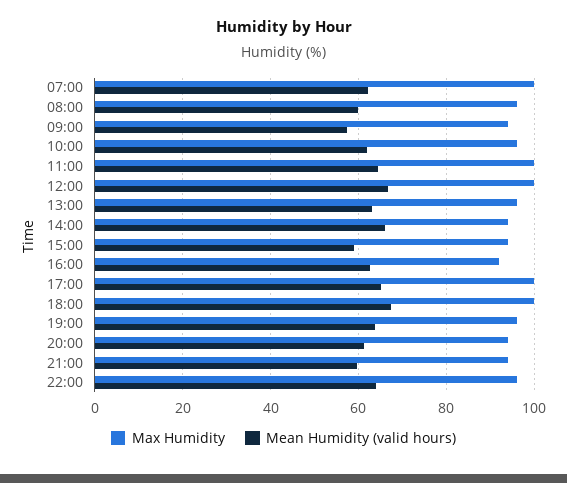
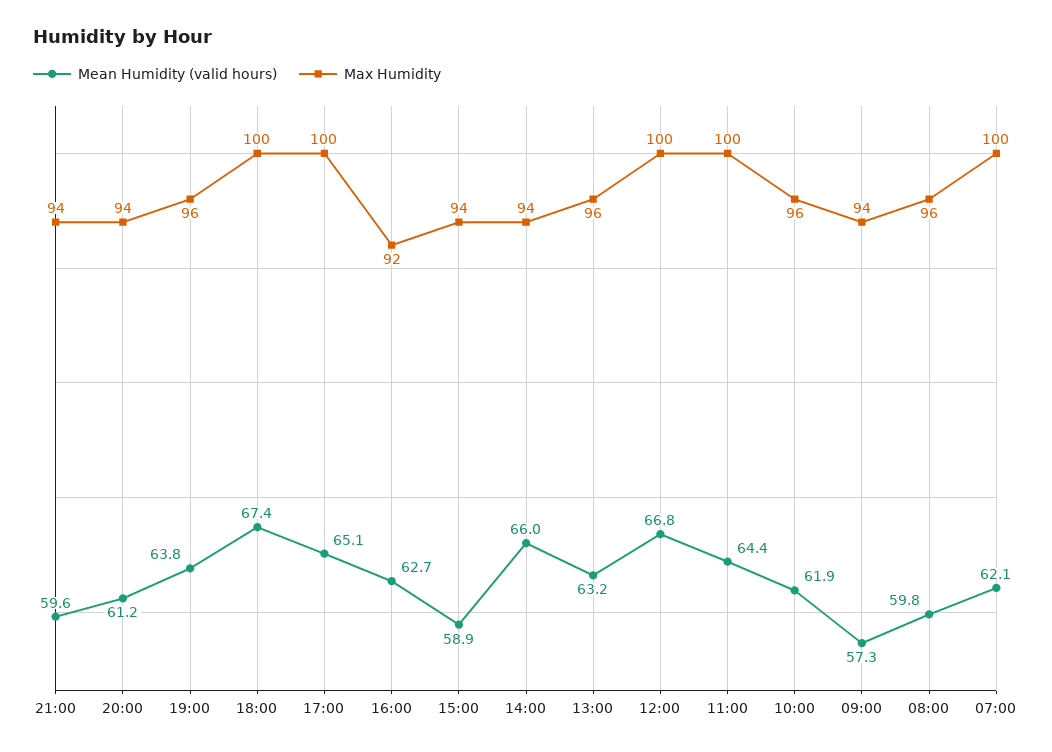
  {
    "Max Humidity": {
      "07:00": 100,
      "08:00": 96,
      "09:00": 94,
      "10:00": 96,
      "11:00": 100,
      "12:00": 100,
      "13:00": 96,
      "14:00": 94,
      "15:00": 94,
      "16:00": 92,
      "17:00": 100,
      "18:00": 100,
      "19:00": 96,
      "20:00": 94,
-     "21:00": 94,
+     "21:00": 94
-     "22:00": 96
    },
    "Mean Humidity (valid hours)": {
      "07:00": 62.1,
      "08:00": 59.8,
      "09:00": 57.3,
      "10:00": 61.9,
      "11:00": 64.4,
      "12:00": 66.8,
      "13:00": 63.2,
      "14:00": 66,
      "15:00": 58.9,
      "16:00": 62.7,
      "17:00": 65.1,
      "18:00": 67.4,
      "19:00": 63.8,
      "20:00": 61.2,
-     "21:00": 59.6,
+     "21:00": 59.6
-     "22:00": 64
    }
  }

